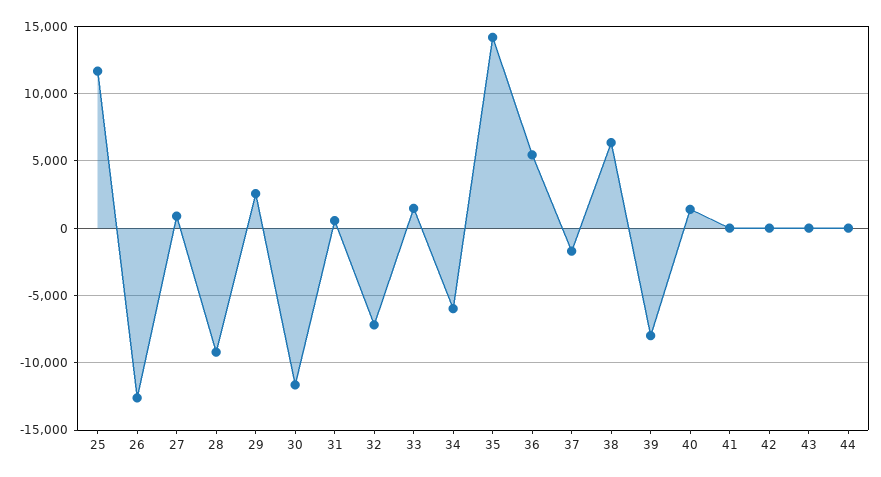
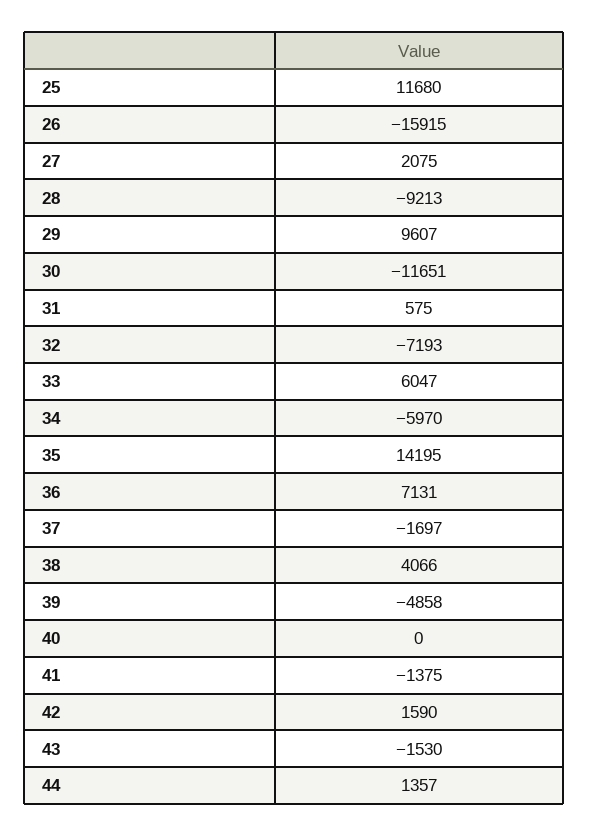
  {
    "25": 11680,
-   "26": -12500,
+   "26": -15915,
-   "27": 1000,
+   "27": 2075,
    "28": -9213,
-   "29": 2500,
+   "29": 9607,
    "30": -11651,
    "31": 575,
    "32": -7193,
-   "33": 1500,
+   "33": 6047,
    "34": -5970,
    "35": 14195,
-   "36": 5500,
+   "36": 7131,
    "37": -1697,
-   "38": 6500,
+   "38": 4066,
-   "39": -8000,
+   "39": -4858,
-   "40": 1500,
+   "40": 0,
-   "41": 0,
+   "41": -1375,
-   "42": 0,
+   "42": 1590,
-   "43": 0,
+   "43": -1530,
-   "44": 0
+   "44": 1357
  }

